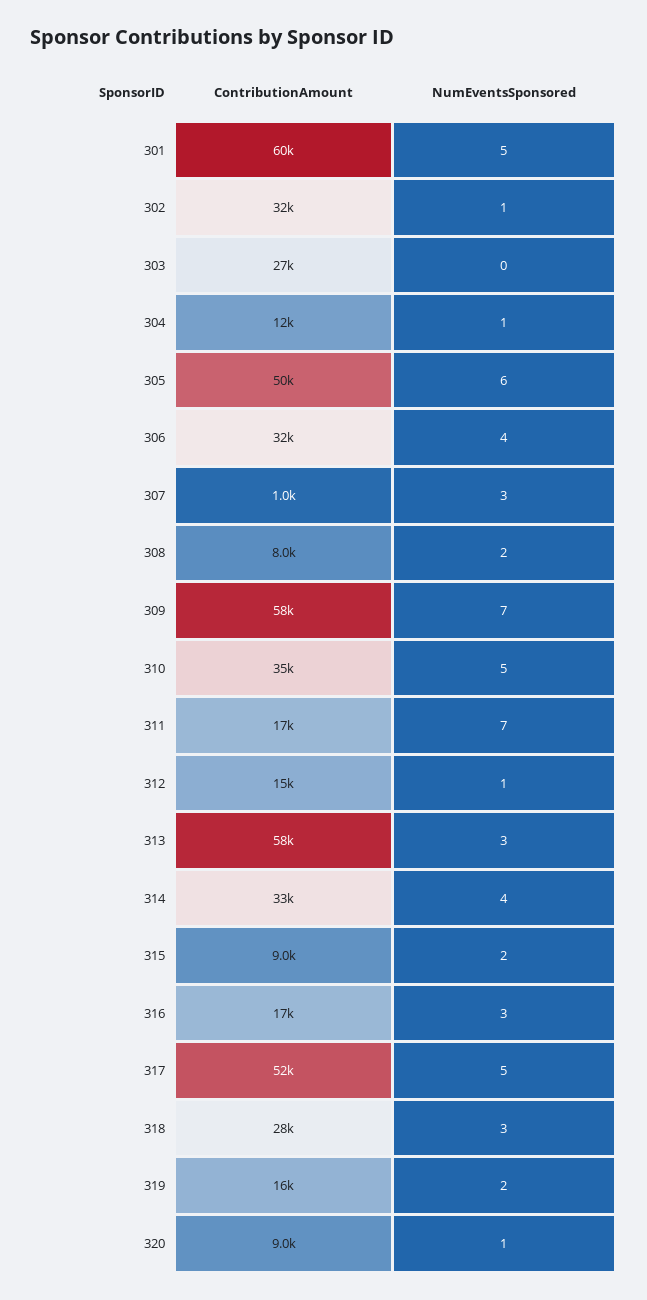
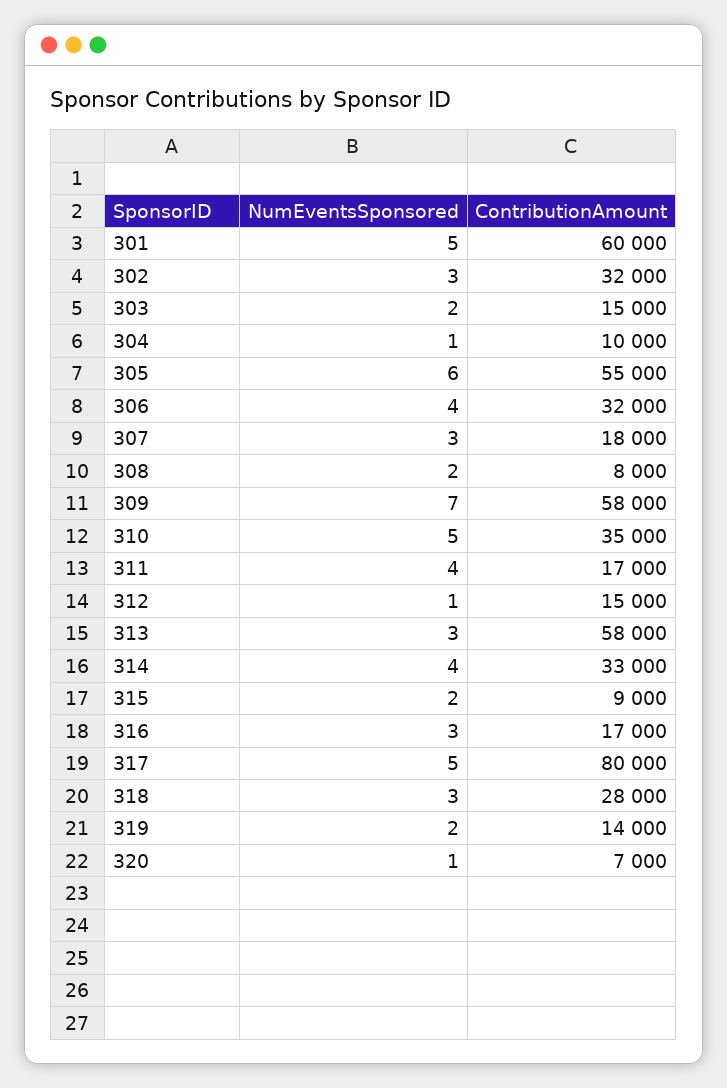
  {
    "ContributionAmount": {
      "301": 60000,
      "302": 32000,
-     "303": 27000,
+     "303": 15000,
-     "304": 12000,
+     "304": 10000,
-     "305": 50000,
+     "305": 55000,
      "306": 32000,
-     "307": 1000,
+     "307": 18000,
      "308": 8000,
      "309": 58000,
      "310": 35000,
      "311": 17000,
      "312": 15000,
      "313": 58000,
      "314": 33000,
      "315": 9000,
      "316": 17000,
-     "317": 52000,
+     "317": 80000,
      "318": 28000,
-     "319": 16000,
+     "319": 14000,
-     "320": 9000
+     "320": 7000
    },
    "NumEventsSponsored": {
      "301": 5,
-     "302": 1,
+     "302": 3,
-     "303": 0,
+     "303": 2,
      "304": 1,
      "305": 6,
      "306": 4,
      "307": 3,
      "308": 2,
      "309": 7,
      "310": 5,
-     "311": 7,
+     "311": 4,
      "312": 1,
      "313": 3,
      "314": 4,
      "315": 2,
      "316": 3,
      "317": 5,
      "318": 3,
      "319": 2,
      "320": 1
    }
  }

